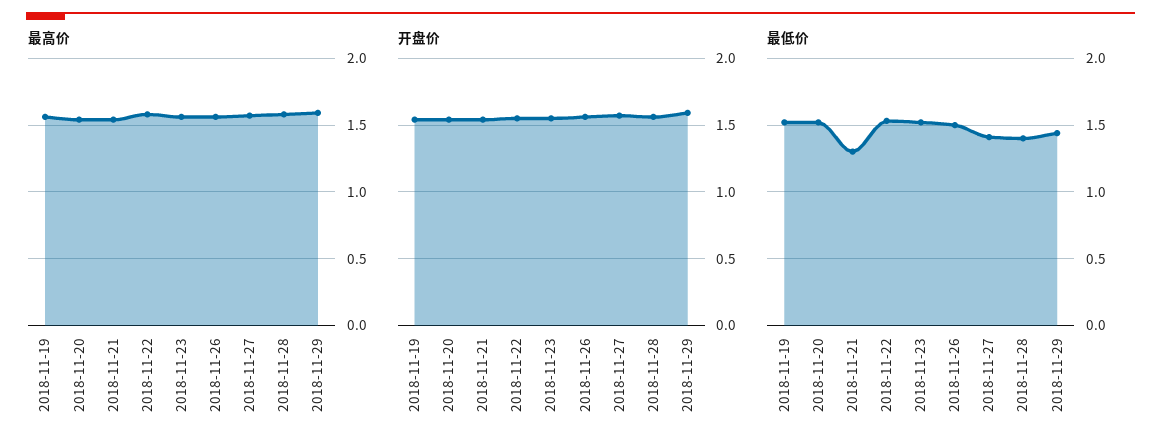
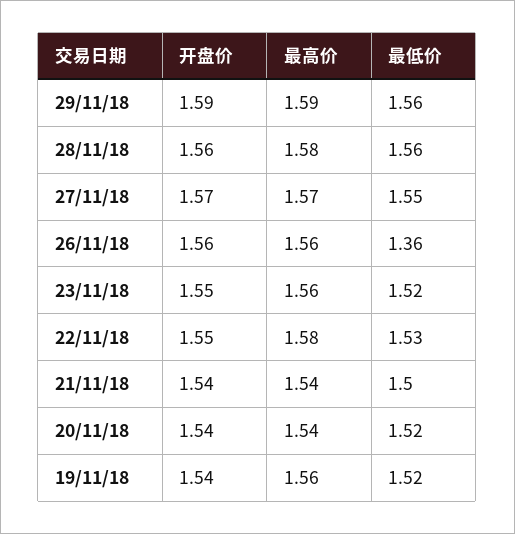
  {
    "最高价": {
      "2018-11-19": 1.56,
      "2018-11-20": 1.54,
      "2018-11-21": 1.54,
      "2018-11-22": 1.58,
      "2018-11-23": 1.56,
      "2018-11-26": 1.56,
      "2018-11-27": 1.57,
      "2018-11-28": 1.58,
      "2018-11-29": 1.59
    },
    "开盘价": {
      "2018-11-19": 1.54,
      "2018-11-20": 1.54,
      "2018-11-21": 1.54,
      "2018-11-22": 1.55,
      "2018-11-23": 1.55,
      "2018-11-26": 1.56,
      "2018-11-27": 1.57,
      "2018-11-28": 1.56,
      "2018-11-29": 1.59
    },
    "最低价": {
      "2018-11-19": 1.52,
      "2018-11-20": 1.52,
-     "2018-11-21": 1.3,
+     "2018-11-21": 1.5,
      "2018-11-22": 1.53,
      "2018-11-23": 1.52,
-     "2018-11-26": 1.5,
+     "2018-11-26": 1.36,
-     "2018-11-27": 1.4,
+     "2018-11-27": 1.55,
-     "2018-11-28": 1.4,
+     "2018-11-28": 1.56,
-     "2018-11-29": 1.45
+     "2018-11-29": 1.56
    }
  }

